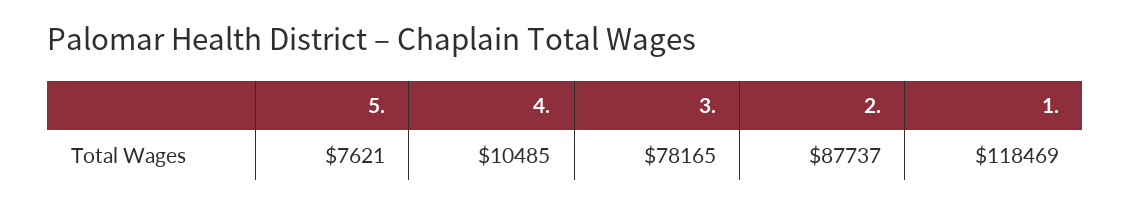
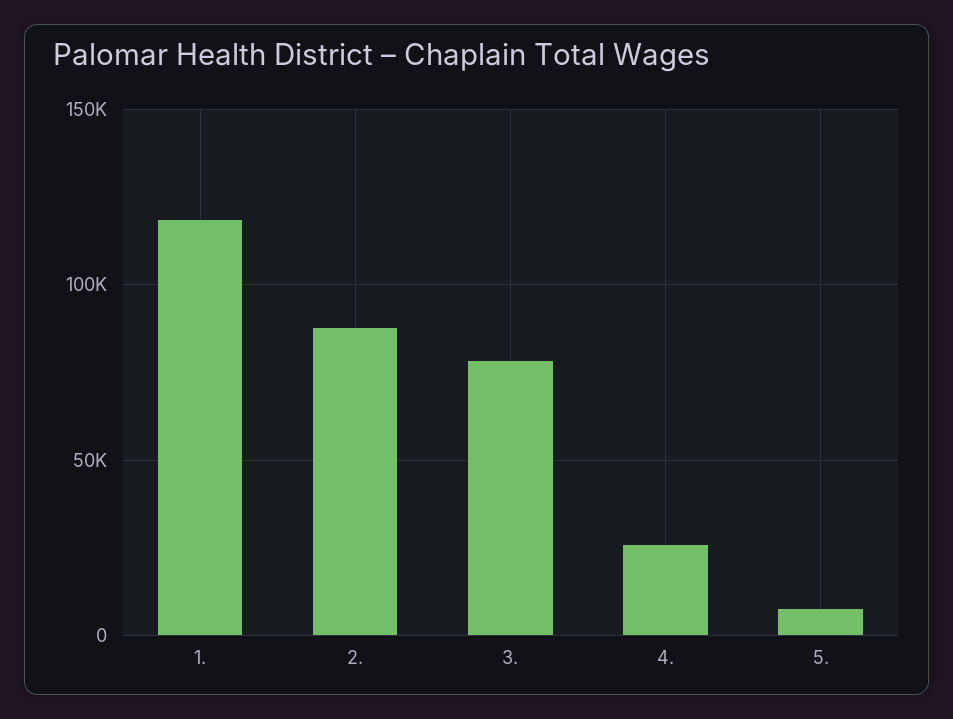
  {
    "5.": 7621,
-   "4.": 10485,
+   "4.": 25000,
    "3.": 78165,
    "2.": 87737,
    "1.": 118469
  }

